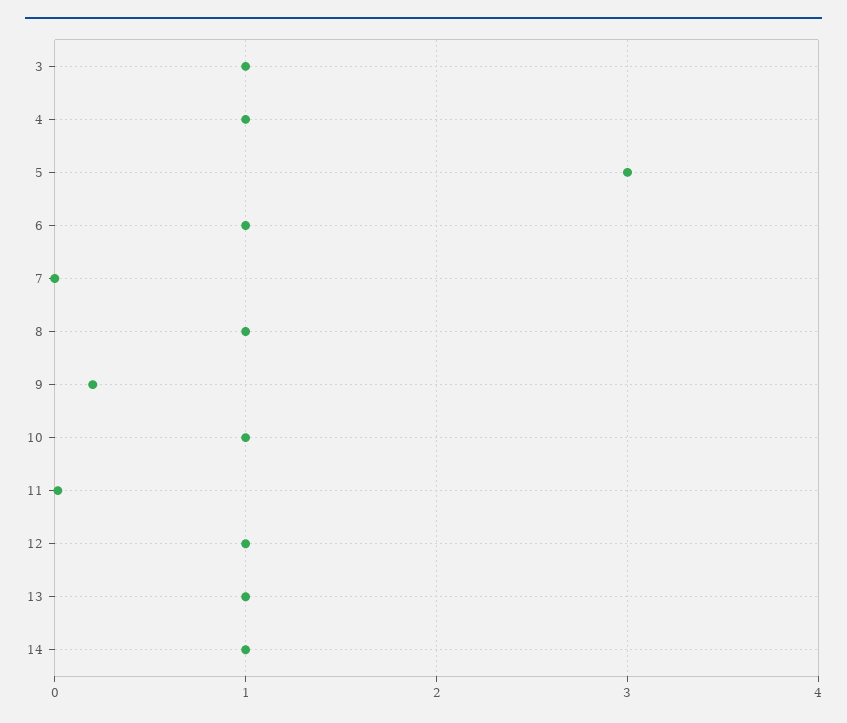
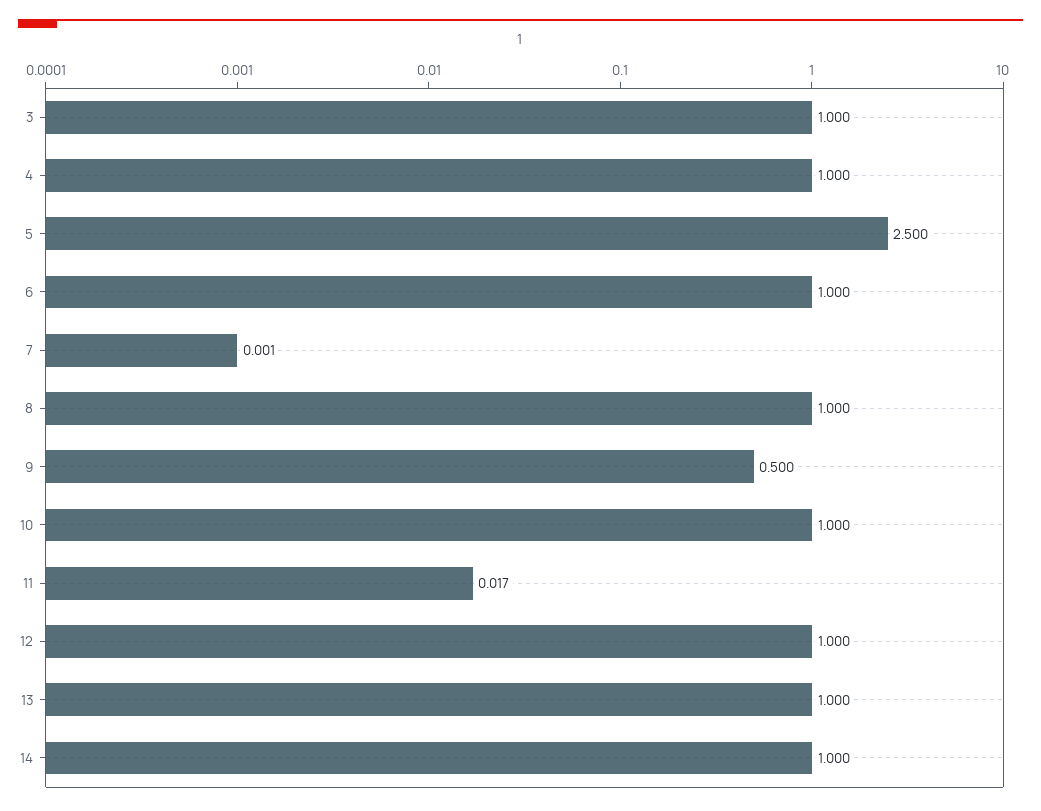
  {
    "3": 1,
    "4": 1,
-   "5": 3,
+   "5": 2.5,
    "6": 1,
    "7": 0.001,
    "8": 1,
-   "9": 0.2,
+   "9": 0.5,
    "10": 1,
    "11": 0.017,
    "12": 1,
    "13": 1,
    "14": 1
  }

